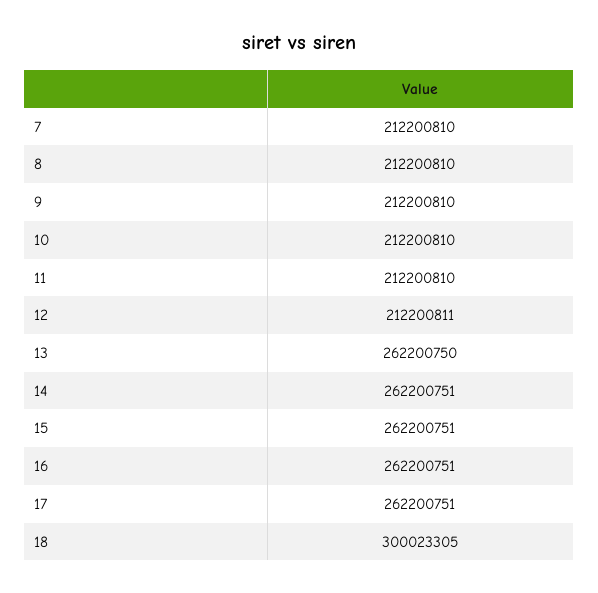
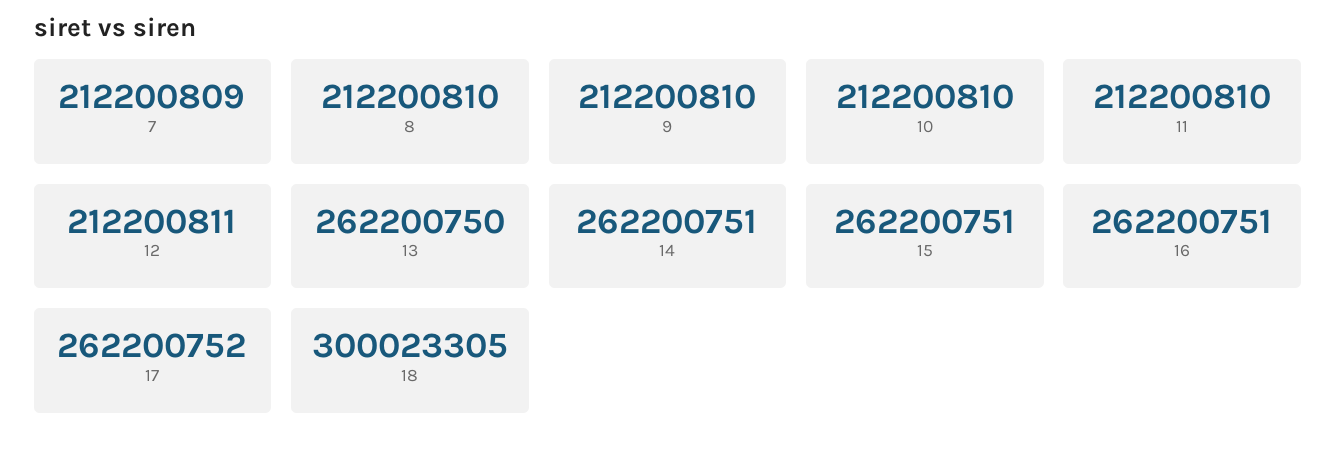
  {
-   "7": 212200810,
+   "7": 212200809,
    "8": 212200810,
    "9": 212200810,
    "10": 212200810,
    "11": 212200810,
    "12": 212200811,
    "13": 262200750,
    "14": 262200751,
    "15": 262200751,
    "16": 262200751,
-   "17": 262200751,
+   "17": 262200752,
    "18": 300023305
  }

